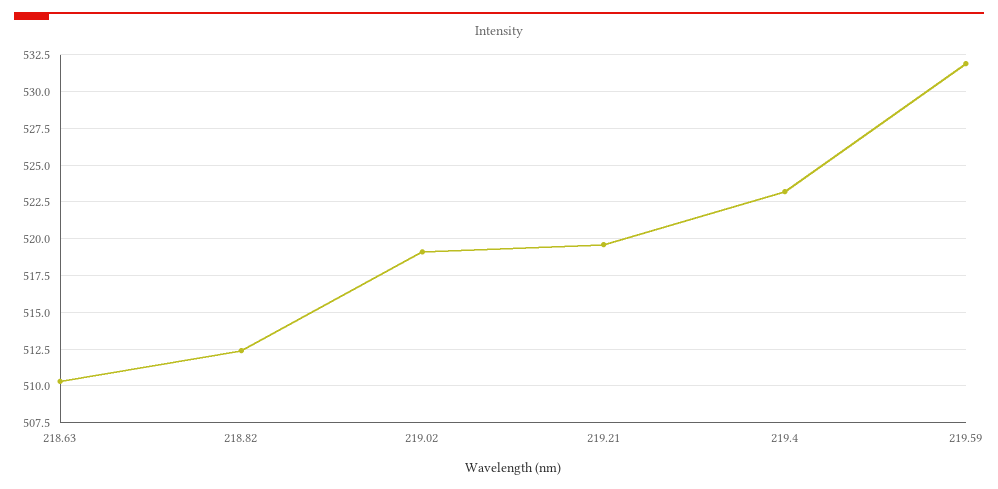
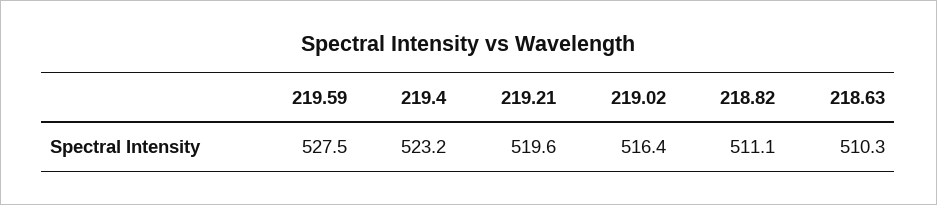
  {
    "218.63": 510.3,
-   "218.82": 512.5,
+   "218.82": 511.1,
-   "219.02": 519,
+   "219.02": 516.4,
    "219.21": 519.6,
    "219.4": 523.2,
-   "219.59": 532
+   "219.59": 527.5
  }

